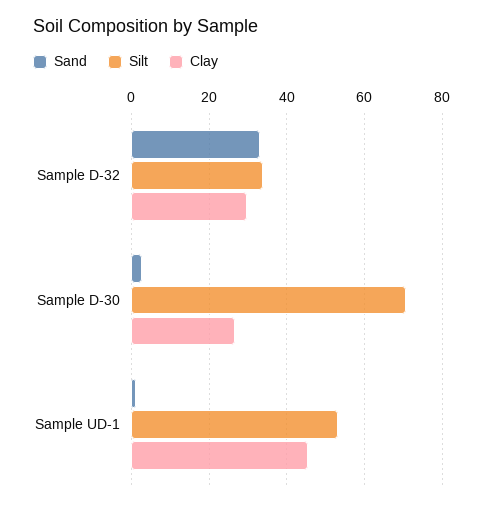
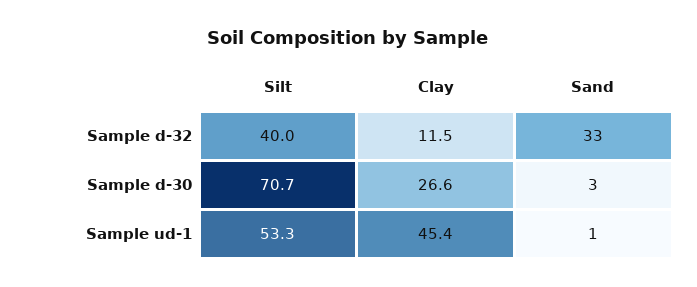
  {
    "Sand": {
      "Sample D-32": 33,
      "Sample D-30": 3,
      "Sample UD-1": 1
    },
    "Silt": {
-     "Sample D-32": 34,
+     "Sample D-32": 40,
      "Sample D-30": 70.7,
      "Sample UD-1": 53.3
    },
    "Clay": {
-     "Sample D-32": 30,
+     "Sample D-32": 11.5,
      "Sample D-30": 26.6,
      "Sample UD-1": 45.4
    }
  }

